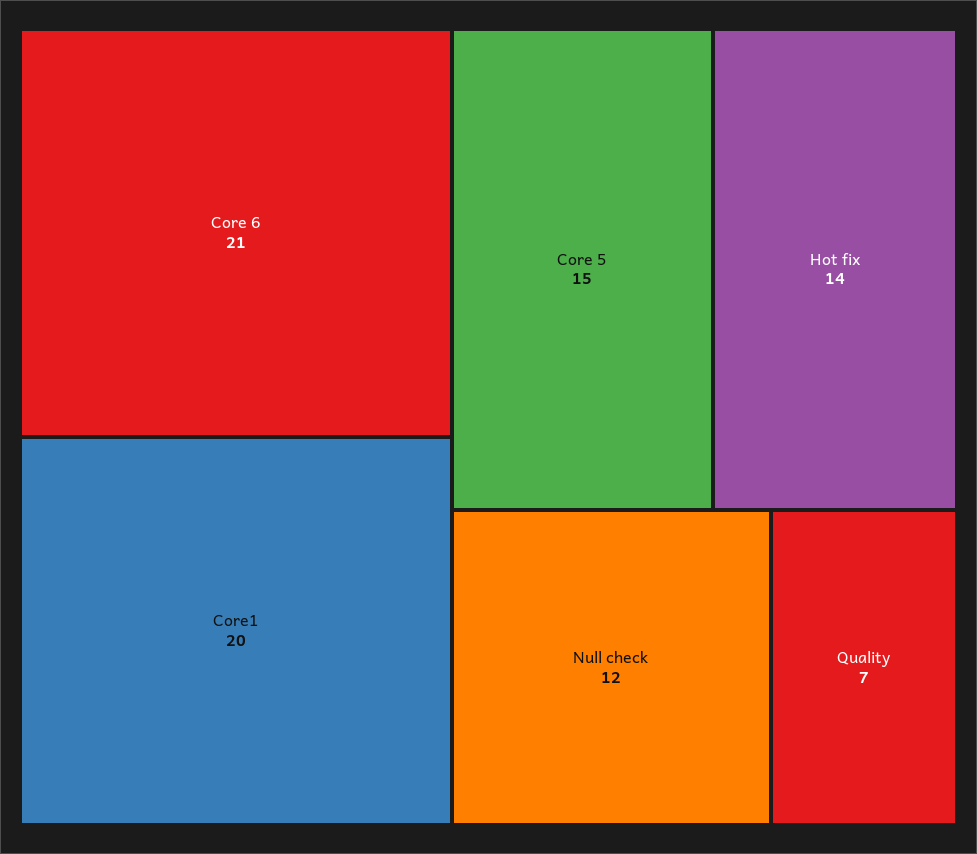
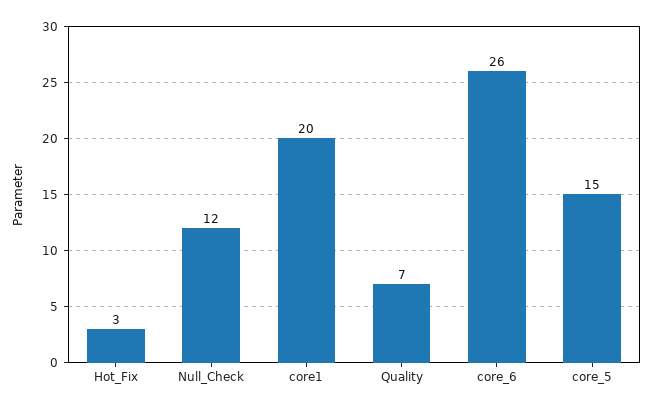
  {
-   "Core 6": 21,
+   "Core 6": 26,
    "Core1": 20,
    "Core 5": 15,
-   "Hot fix": 14,
+   "Hot fix": 3,
    "Null check": 12,
    "Quality": 7
  }

